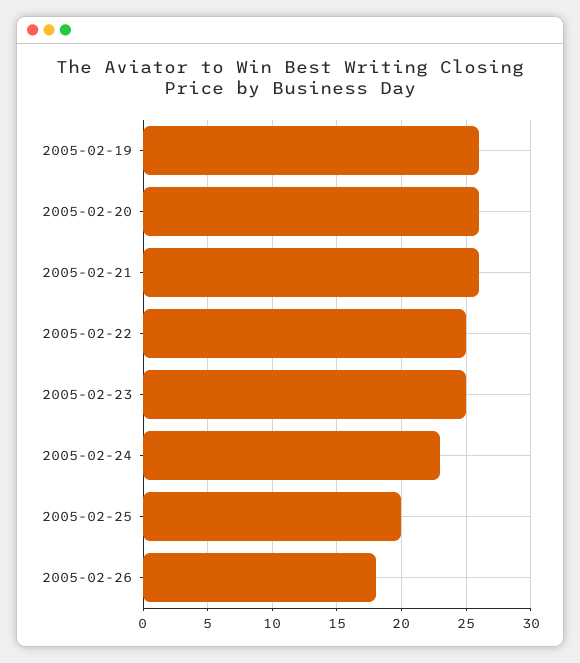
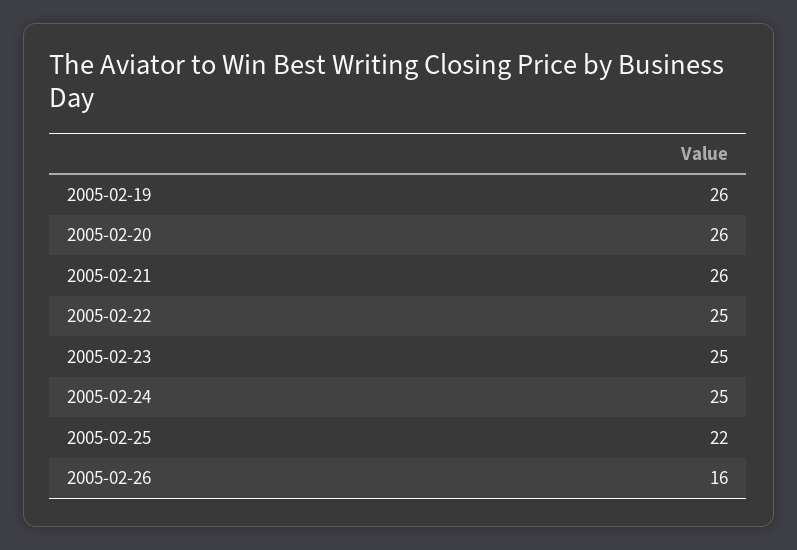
  {
    "2005-02-19": 26,
    "2005-02-20": 26,
    "2005-02-21": 26,
    "2005-02-22": 25,
    "2005-02-23": 25,
-   "2005-02-24": 23,
+   "2005-02-24": 25,
-   "2005-02-25": 20,
+   "2005-02-25": 22,
-   "2005-02-26": 18
+   "2005-02-26": 16
  }

